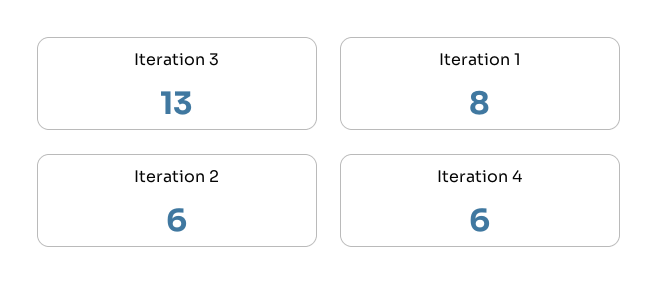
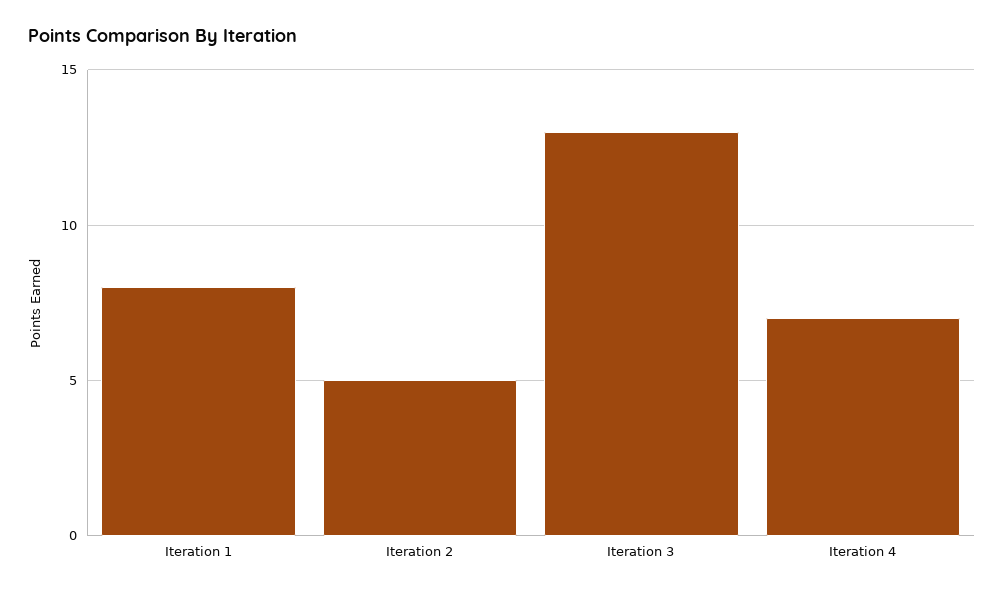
  {
    "Iteration 3": 13,
    "Iteration 1": 8,
-   "Iteration 2": 6,
+   "Iteration 2": 5,
-   "Iteration 4": 6
+   "Iteration 4": 7
  }

